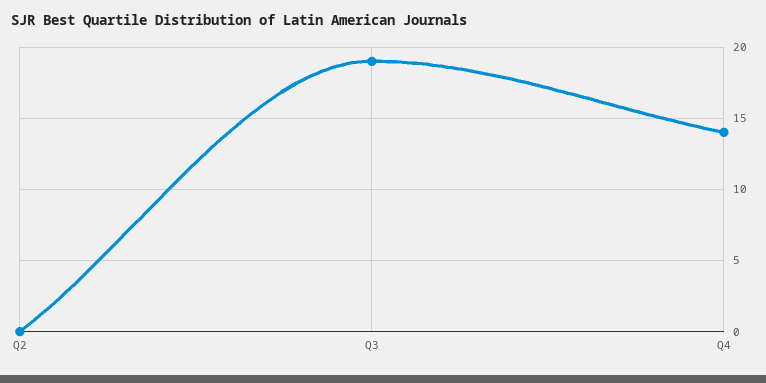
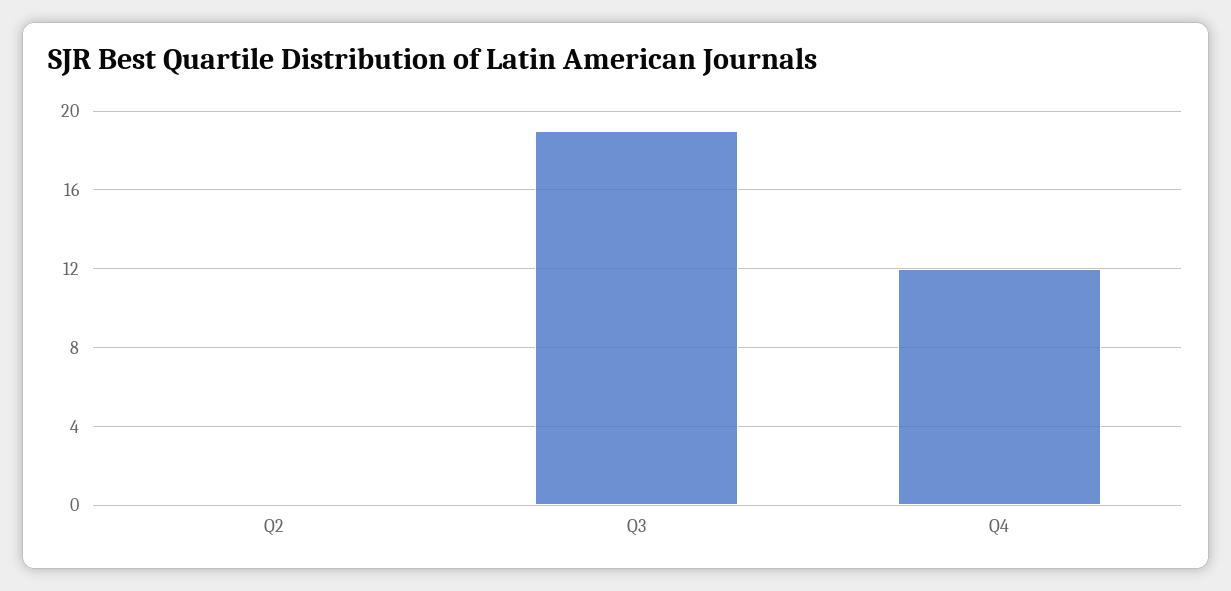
  {
    "Q2": 0,
    "Q3": 19,
-   "Q4": 14
+   "Q4": 12
  }

